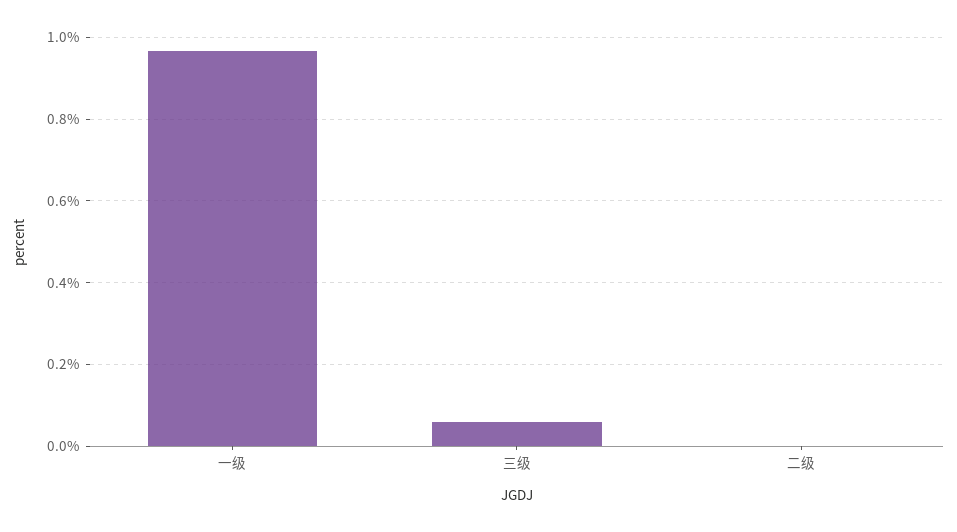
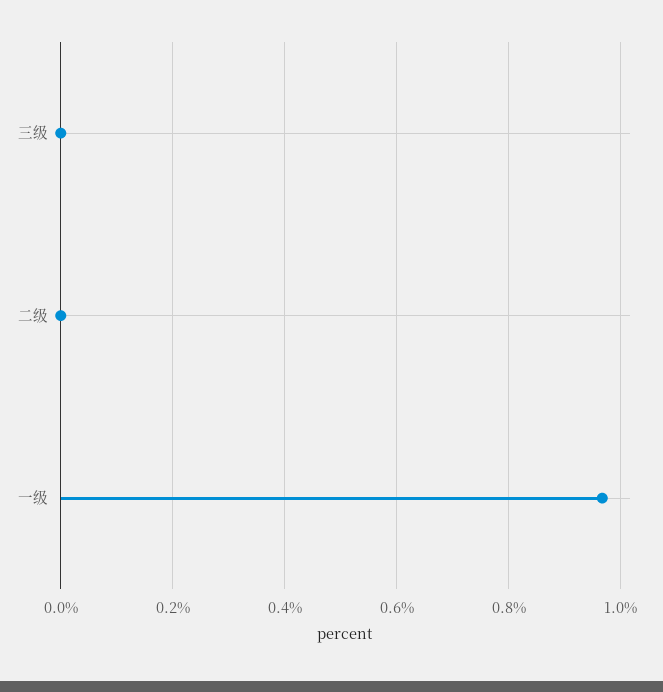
  {
    "一级": 0.96,
-   "三级": 0.06,
+   "三级": 0,
    "二级": 0
  }

